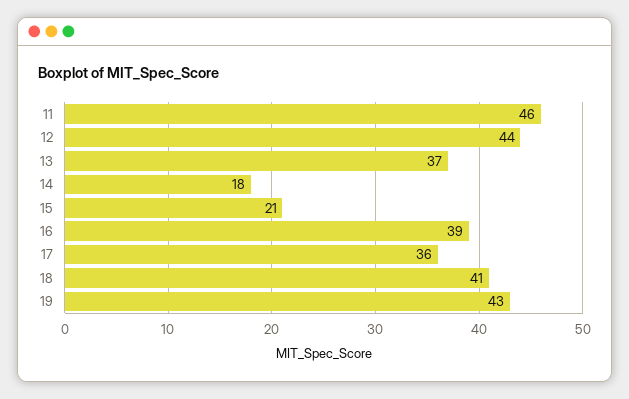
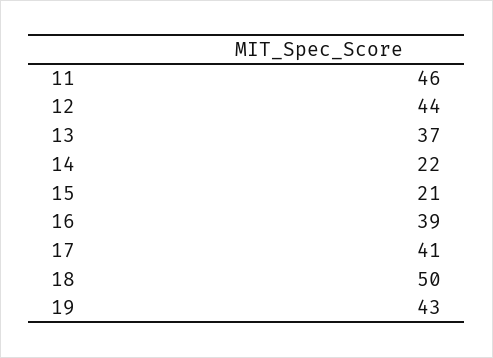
  {
    "11": 46,
    "12": 44,
    "13": 37,
-   "14": 18,
+   "14": 22,
    "15": 21,
    "16": 39,
-   "17": 36,
+   "17": 41,
-   "18": 41,
+   "18": 50,
    "19": 43
  }

